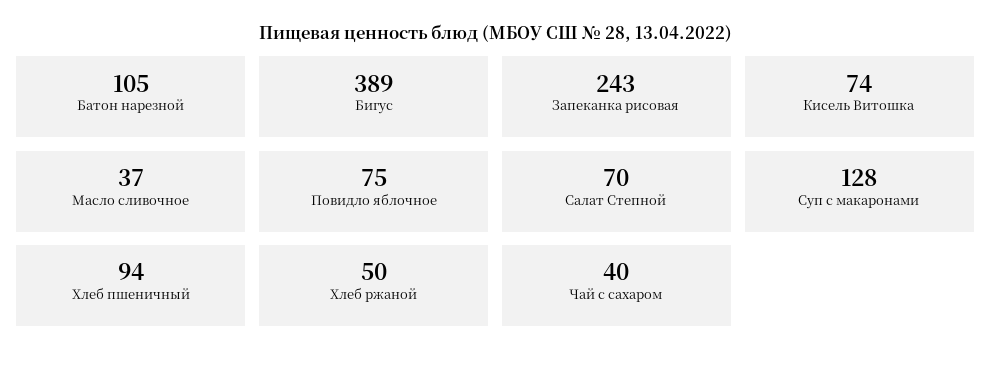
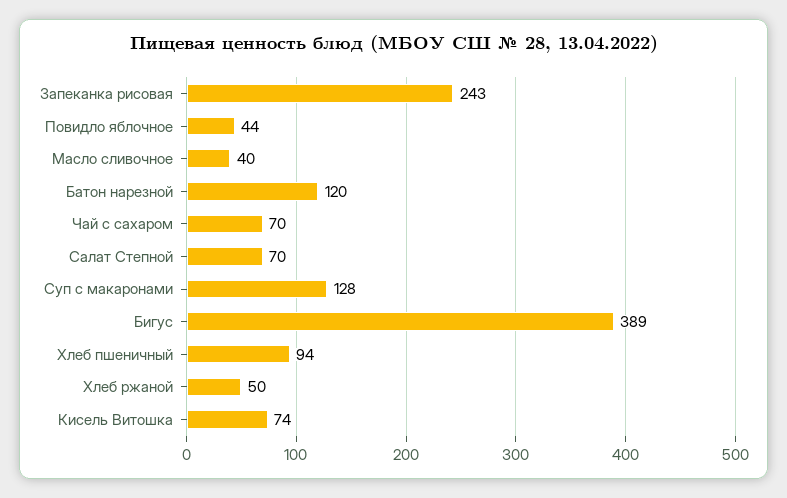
  {
-   "Батон нарезной": 105,
+   "Батон нарезной": 120,
    "Бигус": 389,
    "Запеканка рисовая": 243,
    "Кисель Витошка": 74,
-   "Масло сливочное": 37,
+   "Масло сливочное": 40,
-   "Повидло яблочное": 75,
+   "Повидло яблочное": 44,
    "Салат Степной": 70,
    "Суп с макаронами": 128,
    "Хлеб пшеничный": 94,
    "Хлеб ржаной": 50,
-   "Чай с сахаром": 40
+   "Чай с сахаром": 70
  }

